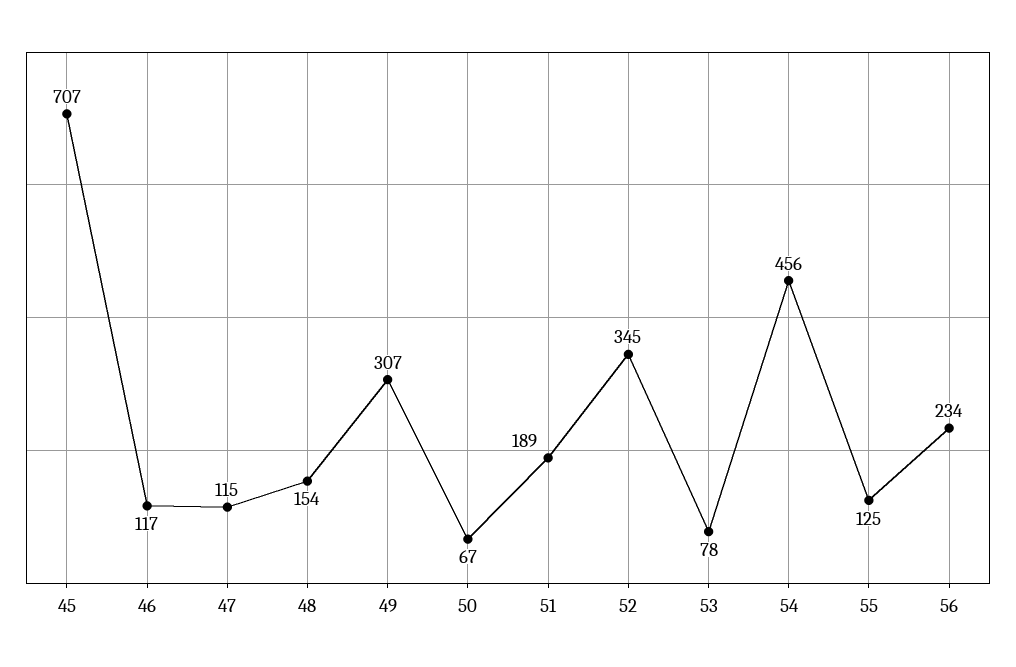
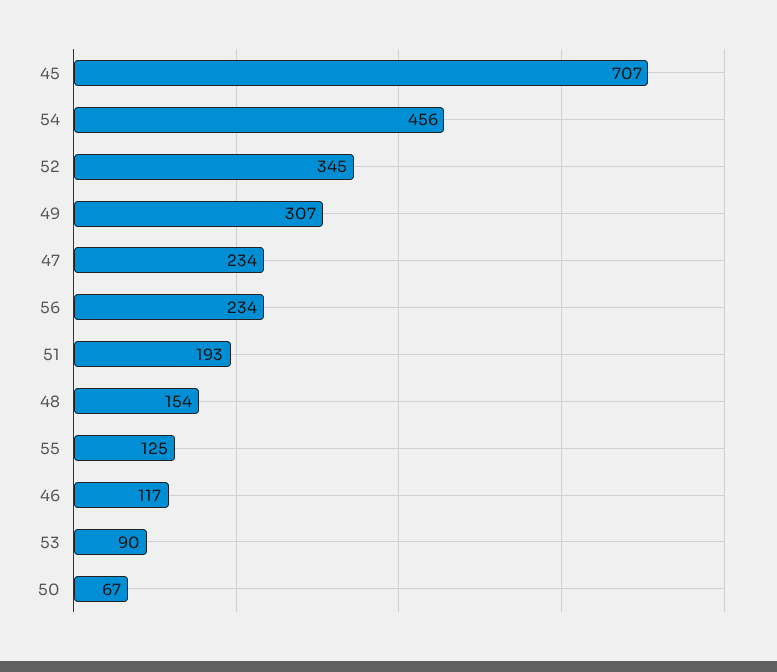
  {
    "45": 707,
    "46": 117,
-   "47": 115,
+   "47": 234,
    "48": 154,
    "49": 307,
    "50": 67,
-   "51": 189,
+   "51": 193,
    "52": 345,
-   "53": 78,
+   "53": 90,
    "54": 456,
    "55": 125,
    "56": 234
  }

